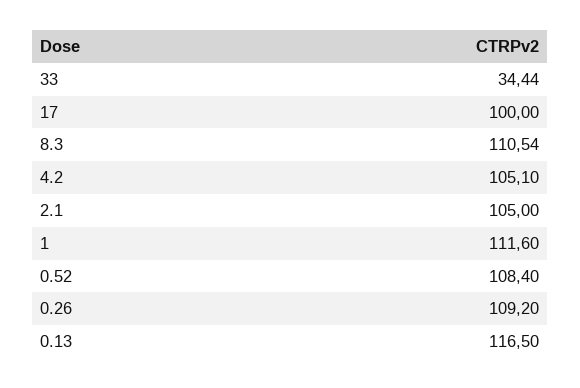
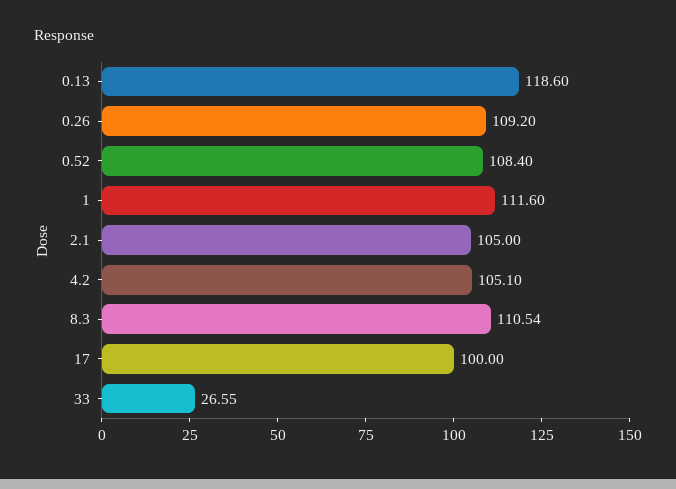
  {
-   "33": 34.44,
+   "33": 26.55,
    "17": 100,
    "8.3": 110.54,
    "4.2": 105.1,
    "2.1": 105,
    "1": 111.6,
    "0.52": 108.4,
    "0.26": 109.2,
-   "0.13": 116.5
+   "0.13": 118.6
  }

